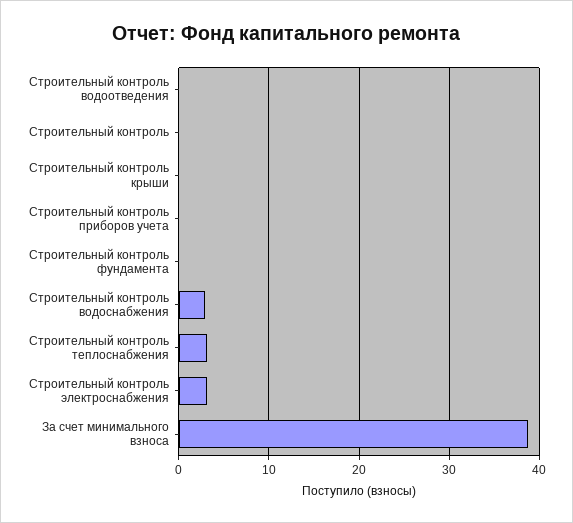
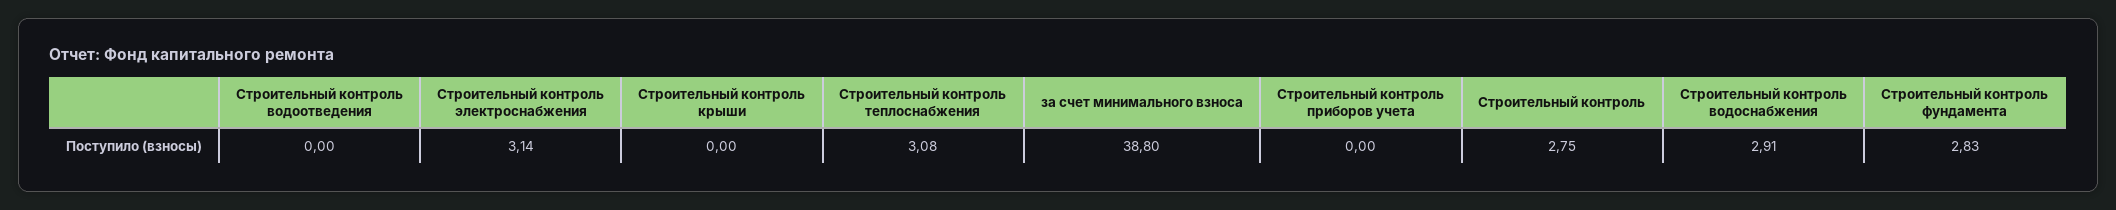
  {
    "Строительный контроль водоотведения": 0,
-   "Строительный контроль": 0,
+   "Строительный контроль": 2.75,
    "Строительный контроль крыши": 0,
    "Строительный контроль приборов учета": 0,
-   "Строительный контроль фундамента": 0,
+   "Строительный контроль фундамента": 2.83,
    "Строительный контроль водоснабжения": 2.91,
    "Строительный контроль теплоснабжения": 3.08,
    "Строительный контроль электроснабжения": 3.14,
    "За счет минимального взноса": 38.8
  }

